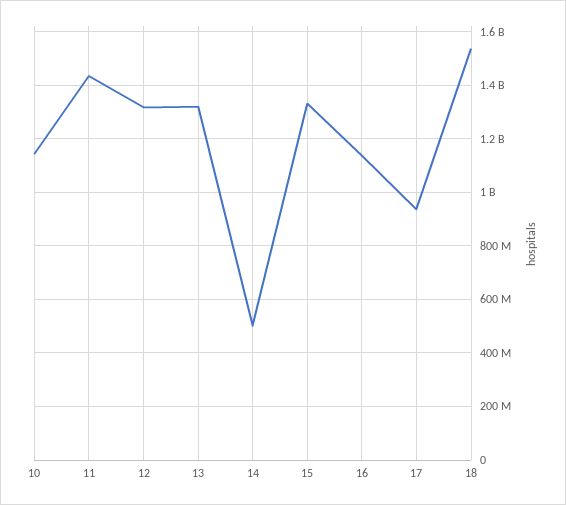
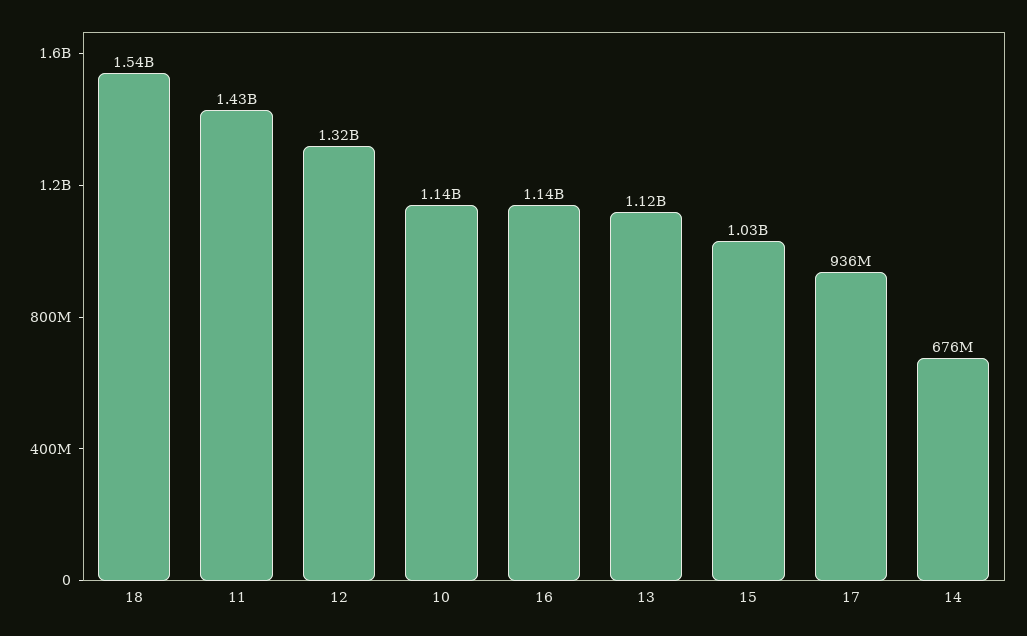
  {
    "10": 1140000000,
    "11": 1430000000,
    "12": 1320000000,
-   "13": 1325000000,
+   "13": 1120000000,
-   "14": 500000000,
+   "14": 676000000,
-   "15": 1325000000,
+   "15": 1030000000,
    "16": 1140000000,
    "17": 936000000,
    "18": 1540000000
  }

